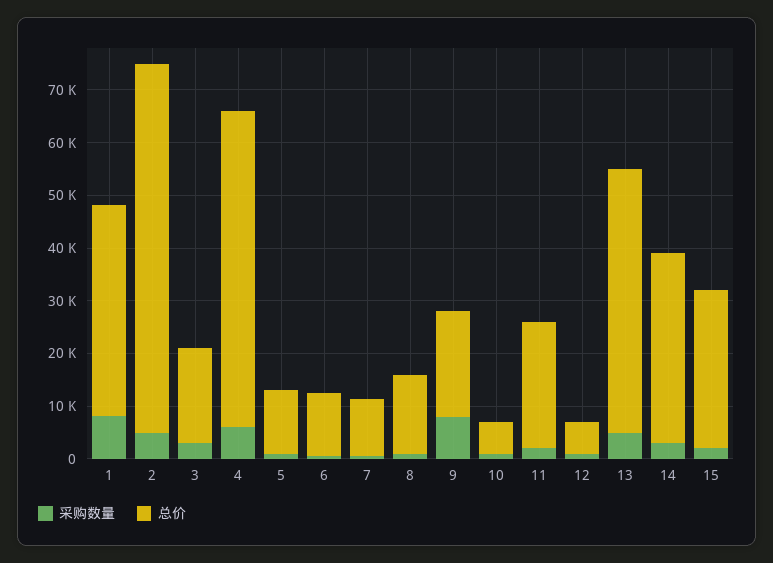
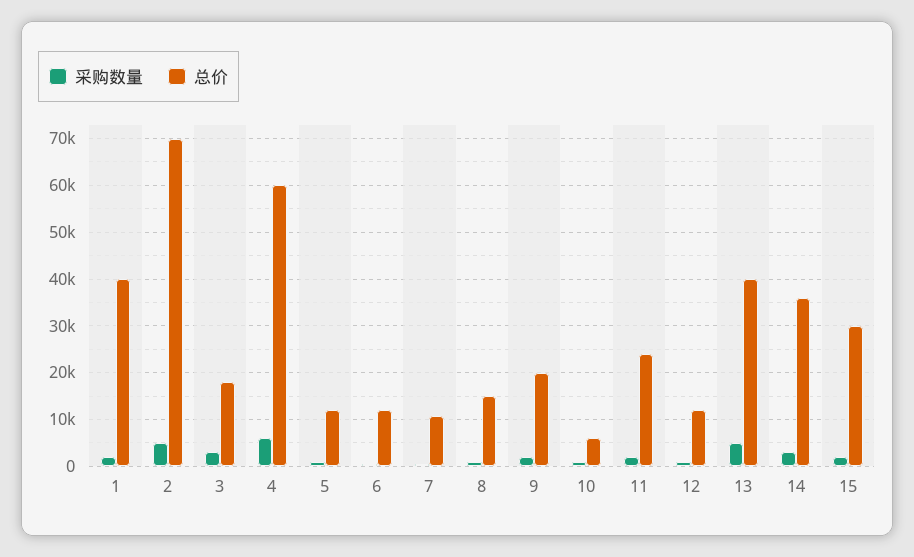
  {
    "采购数量": {
-     "1": 8000,
+     "1": 2000,
      "2": 6000,
      "3": 4000,
      "4": 6000,
      "5": 2000,
      "6": 0,
      "7": 0,
      "8": 2000,
-     "9": 8000,
+     "9": 2000,
      "10": 2000,
      "11": 2000,
      "12": 2000,
      "13": 6000,
      "14": 4000,
      "15": 2000
    },
    "总价": {
      "1": 40000,
      "2": 70000,
      "3": 18000,
      "4": 60000,
      "5": 12000,
      "6": 12000,
      "7": 10000,
      "8": 16000,
      "9": 20000,
      "10": 6000,
      "11": 24000,
-     "12": 6000,
+     "12": 12000,
-     "13": 50000,
+     "13": 40000,
      "14": 36000,
      "15": 30000
    }
  }

